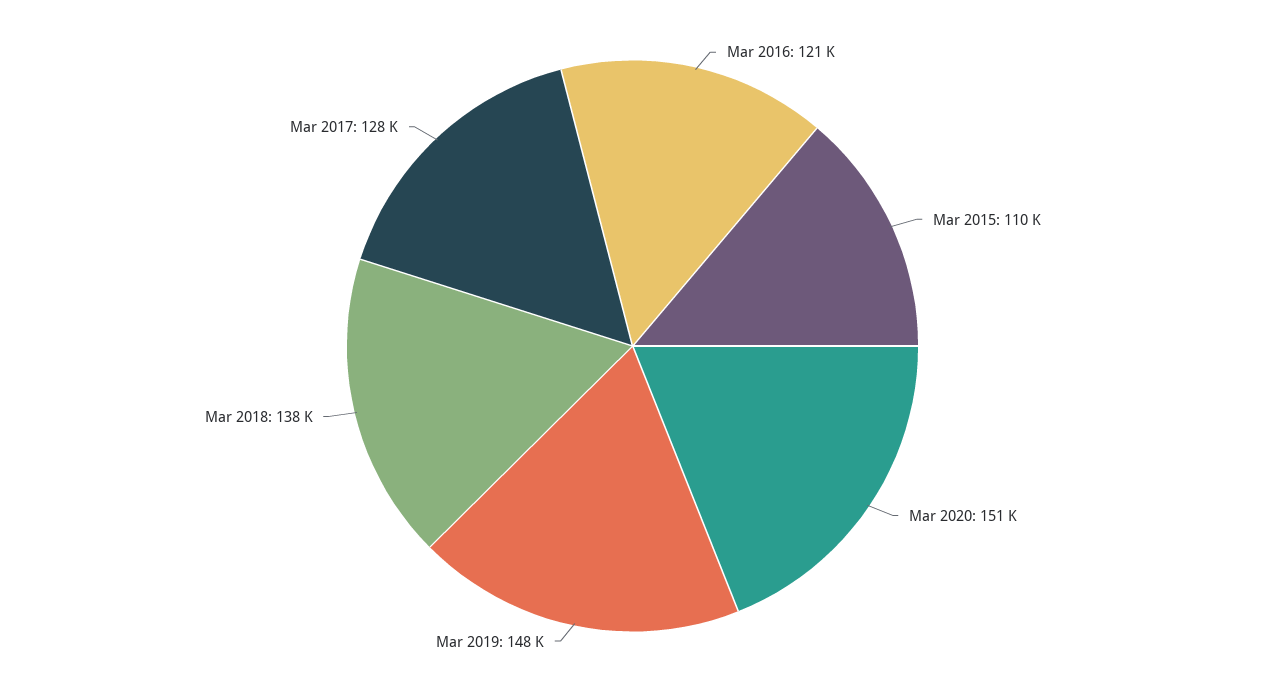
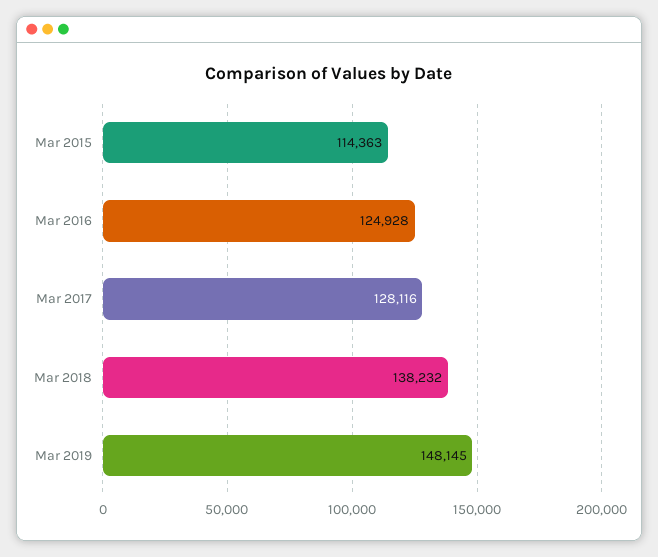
  {
-   "Mar 2016": 121000,
+   "Mar 2016": 124928,
-   "Mar 2015": 110000,
+   "Mar 2015": 114363,
-   "Mar 2020": 151000,
    "Mar 2019": 148145,
    "Mar 2018": 138232,
    "Mar 2017": 128116
  }

